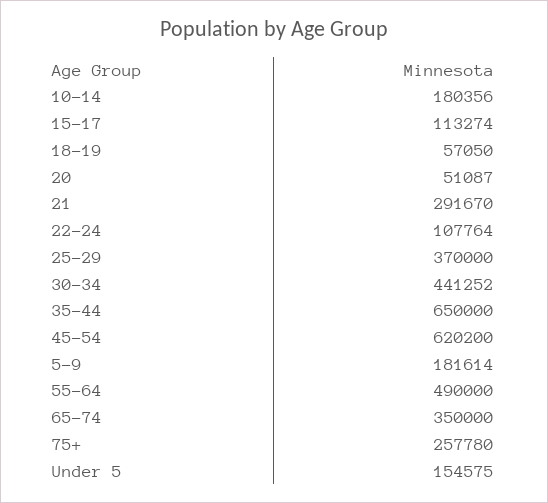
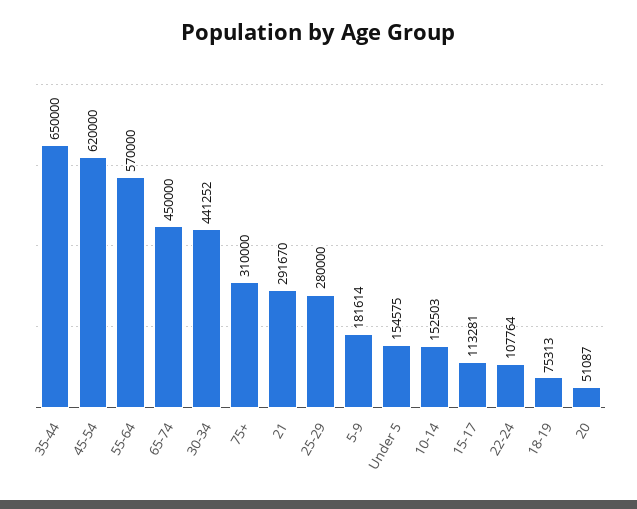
  {
-   "10-14": 180356,
+   "10-14": 152503,
-   "15-17": 113274,
+   "15-17": 113281,
-   "18-19": 57050,
+   "18-19": 75313,
    "20": 51087,
    "21": 291670,
    "22-24": 107764,
-   "25-29": 370000,
+   "25-29": 280000,
    "30-34": 441252,
    "35-44": 650000,
-   "45-54": 620200,
+   "45-54": 620000,
    "5-9": 181614,
-   "55-64": 490000,
+   "55-64": 570000,
-   "65-74": 350000,
+   "65-74": 450000,
-   "75+": 257780,
+   "75+": 310000,
    "Under 5": 154575
  }

